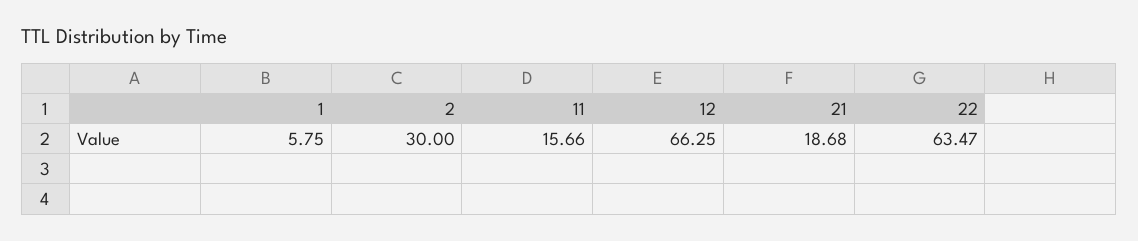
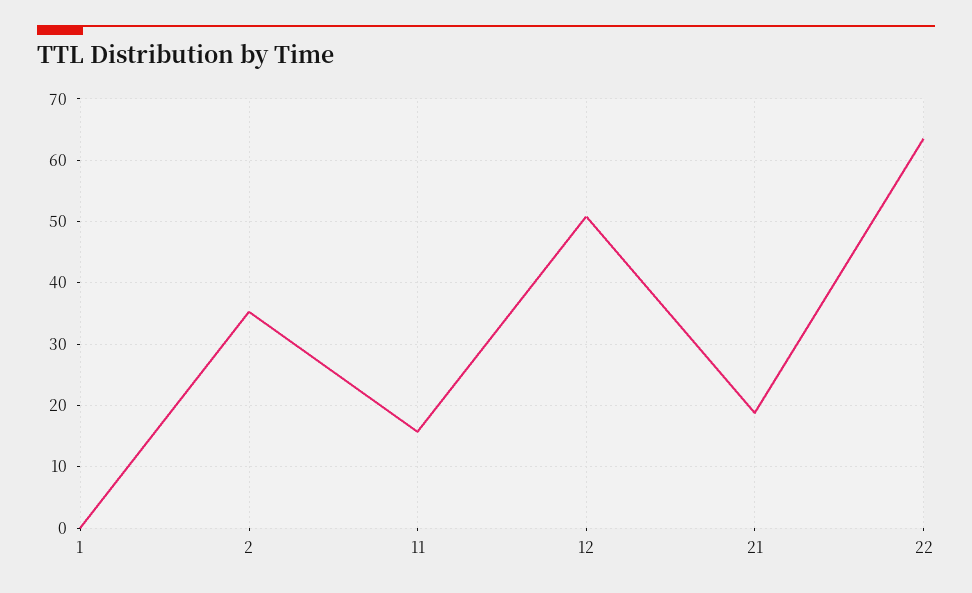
  {
-   "1": 5.75,
+   "1": 0,
-   "2": 30,
+   "2": 35,
    "11": 15.66,
-   "12": 66.25,
+   "12": 51,
    "21": 18.68,
    "22": 63.47
  }

